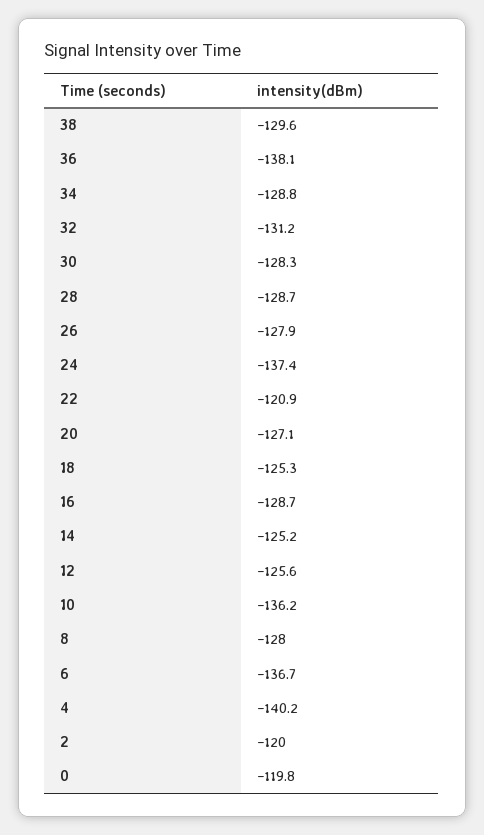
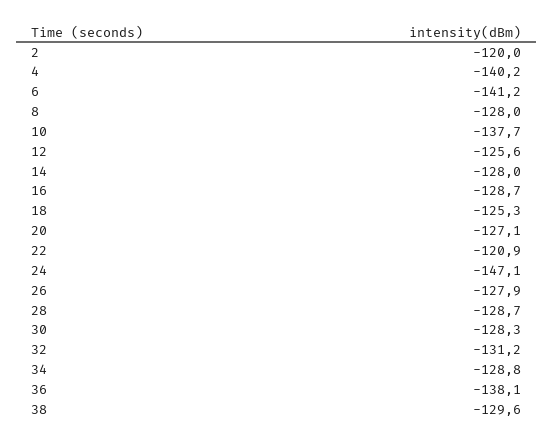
  {
    "38": -129.6,
    "36": -138.1,
    "34": -128.8,
    "32": -131.2,
    "30": -128.3,
    "28": -128.7,
    "26": -127.9,
-   "24": -137.4,
+   "24": -147.1,
    "22": -120.9,
    "20": -127.1,
    "18": -125.3,
    "16": -128.7,
-   "14": -125.2,
+   "14": -128,
    "12": -125.6,
-   "10": -136.2,
+   "10": -137.7,
    "8": -128,
-   "6": -136.7,
+   "6": -141.2,
    "4": -140.2,
-   "2": -120,
+   "2": -120
-   "0": -119.8
  }

